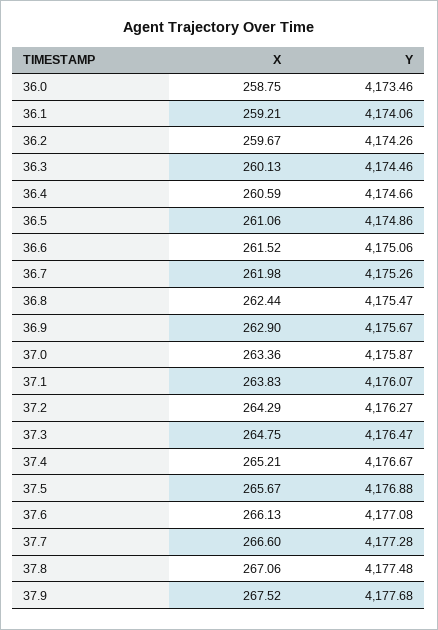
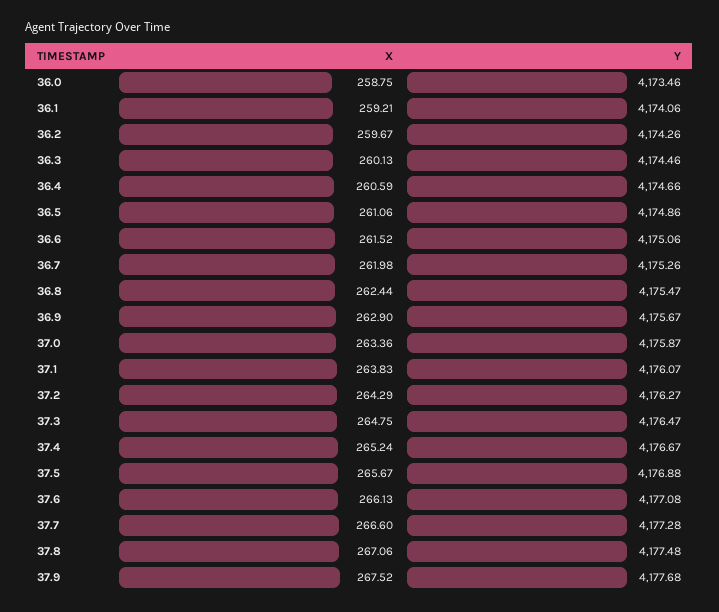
  {
    "X": {
      "36.0": 258.75,
      "36.1": 259.21,
      "36.2": 259.67,
      "36.3": 260.13,
      "36.4": 260.59,
      "36.5": 261.06,
      "36.6": 261.52,
      "36.7": 261.98,
      "36.8": 262.44,
      "36.9": 262.9,
      "37.0": 263.36,
      "37.1": 263.83,
      "37.2": 264.29,
      "37.3": 264.75,
-     "37.4": 265.21,
+     "37.4": 265.24,
      "37.5": 265.67,
      "37.6": 266.13,
      "37.7": 266.6,
      "37.8": 267.06,
      "37.9": 267.52
    },
    "Y": {
      "36.0": 4173.46,
      "36.1": 4174.06,
      "36.2": 4174.26,
      "36.3": 4174.46,
      "36.4": 4174.66,
      "36.5": 4174.86,
      "36.6": 4175.06,
      "36.7": 4175.26,
      "36.8": 4175.47,
      "36.9": 4175.67,
      "37.0": 4175.87,
      "37.1": 4176.07,
      "37.2": 4176.27,
      "37.3": 4176.47,
      "37.4": 4176.67,
      "37.5": 4176.88,
      "37.6": 4177.08,
      "37.7": 4177.28,
      "37.8": 4177.48,
      "37.9": 4177.68
    }
  }

